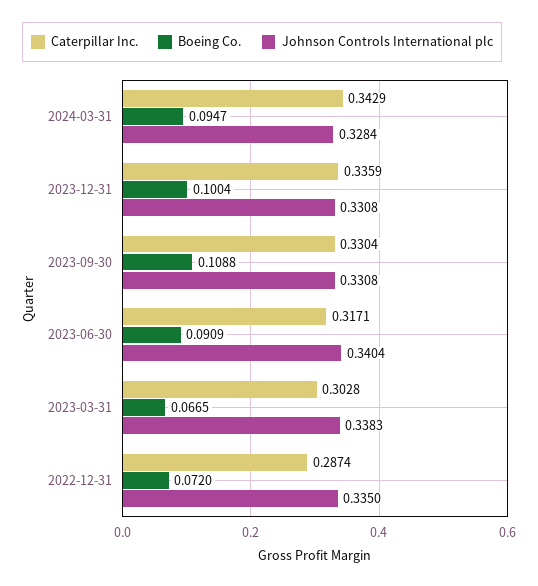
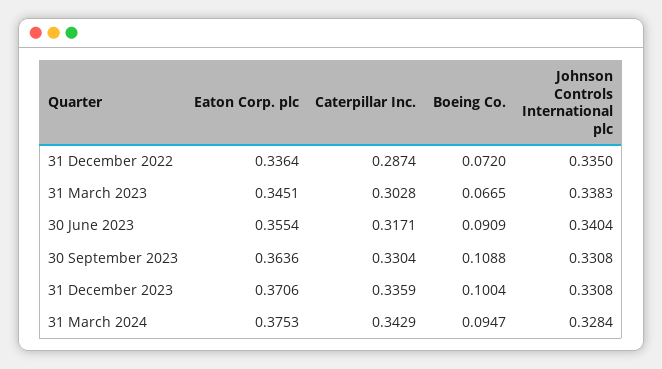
  {
    "Caterpillar Inc.": {
      "2024-03-31": 0.3429,
      "2023-12-31": 0.3359,
      "2023-09-30": 0.3304,
      "2023-06-30": 0.3171,
      "2023-03-31": 0.3028,
      "2022-12-31": 0.2874
    },
    "Boeing Co.": {
      "2024-03-31": 0.0947,
      "2023-12-31": 0.1004,
      "2023-09-30": 0.1088,
      "2023-06-30": 0.0909,
      "2023-03-31": 0.0665,
      "2022-12-31": 0.072
    },
    "Johnson Controls International plc": {
      "2024-03-31": 0.3284,
      "2023-12-31": 0.3308,
      "2023-09-30": 0.3308,
      "2023-06-30": 0.3404,
      "2023-03-31": 0.3383,
      "2022-12-31": 0.335
-   }
+   },
+   "Eaton Corp. plc": {
+     "2022-12-31": 0.3364,
+     "2023-03-31": 0.3451,
+     "2023-06-30": 0.3554,
+     "2023-09-30": 0.3636,
+     "2023-12-31": 0.3706,
+     "2024-03-31": 0.3753
+   }
  }

